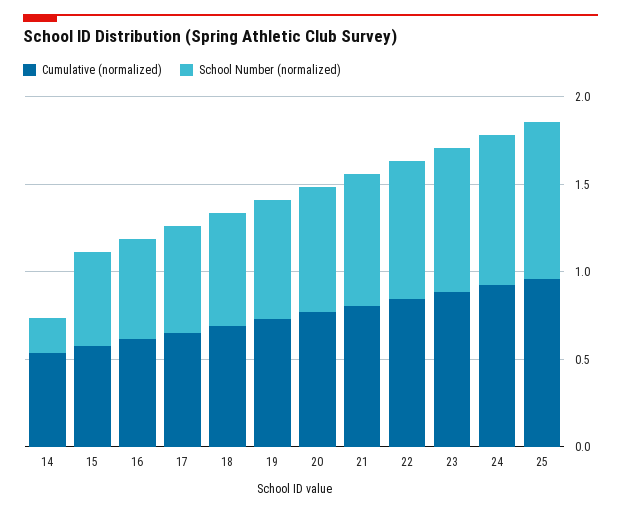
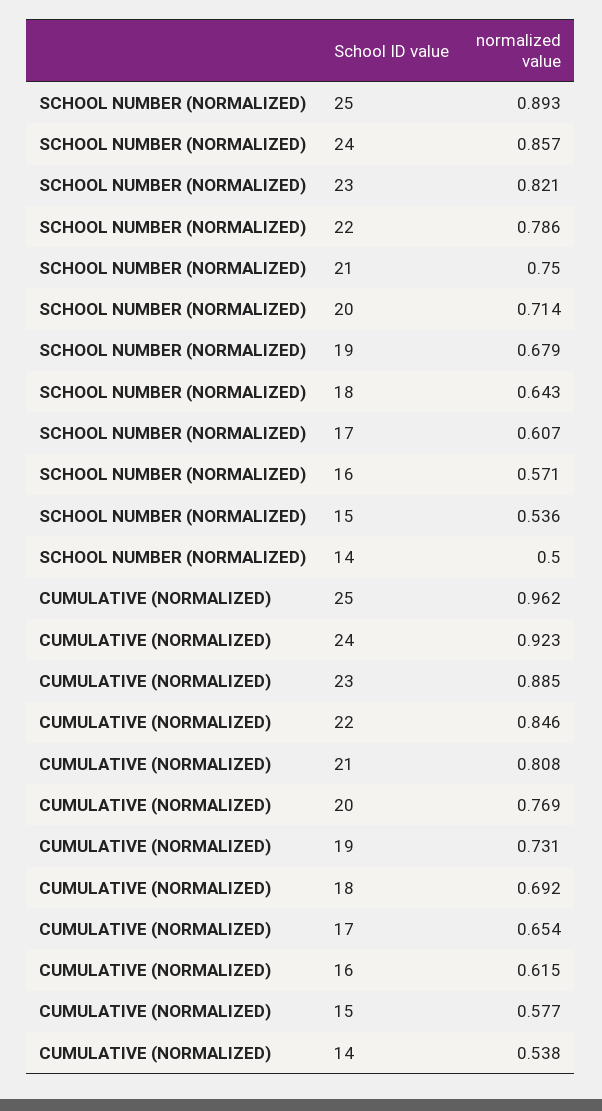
  {
    "Cumulative (normalized)": {
      "14": 0.538,
      "15": 0.577,
      "16": 0.615,
      "17": 0.654,
      "18": 0.692,
      "19": 0.731,
      "20": 0.769,
      "21": 0.808,
      "22": 0.846,
      "23": 0.885,
      "24": 0.923,
      "25": 0.962
    },
    "School Number (normalized)": {
-     "14": 0.2,
+     "14": 0.5,
      "15": 0.536,
      "16": 0.571,
      "17": 0.607,
      "18": 0.643,
      "19": 0.679,
      "20": 0.714,
      "21": 0.75,
      "22": 0.786,
      "23": 0.821,
      "24": 0.857,
      "25": 0.893
    }
  }

